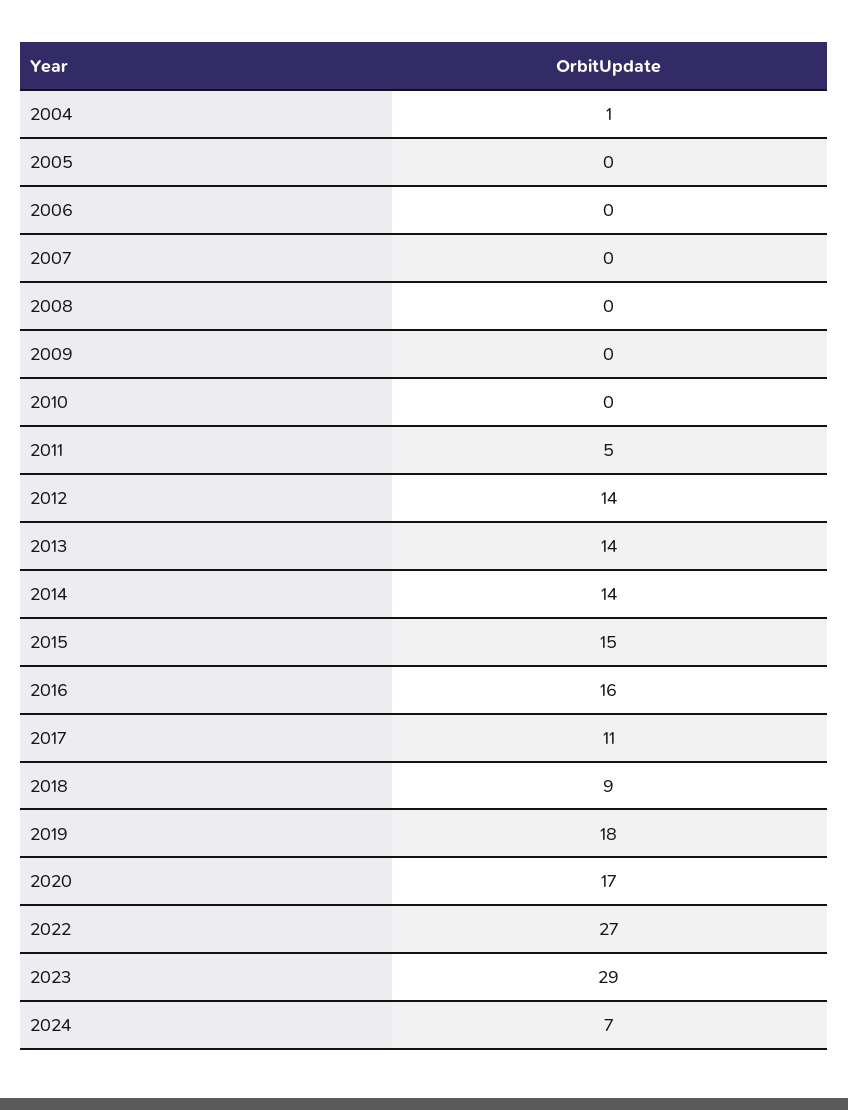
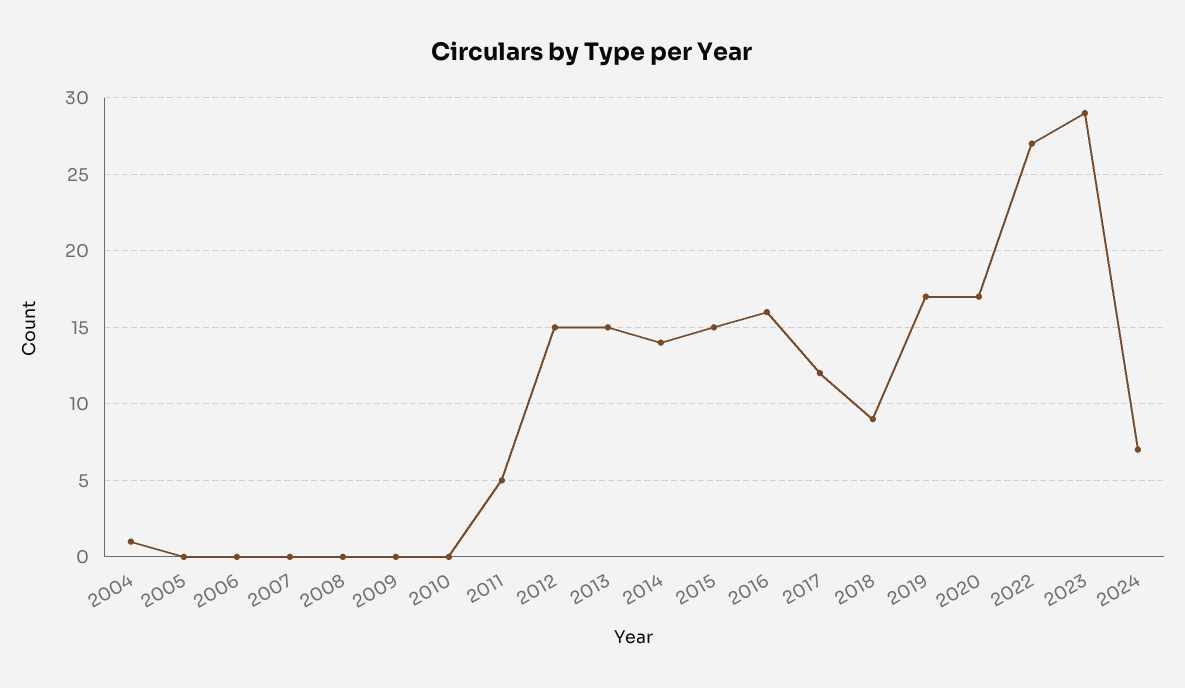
  {
    "2004": 1,
    "2005": 0,
    "2006": 0,
    "2007": 0,
    "2008": 0,
    "2009": 0,
    "2010": 0,
    "2011": 5,
-   "2012": 14,
+   "2012": 15,
-   "2013": 14,
+   "2013": 15,
    "2014": 14,
    "2015": 15,
    "2016": 16,
-   "2017": 11,
+   "2017": 12,
    "2018": 9,
-   "2019": 18,
+   "2019": 17,
    "2020": 17,
    "2022": 27,
    "2023": 29,
    "2024": 7
  }

